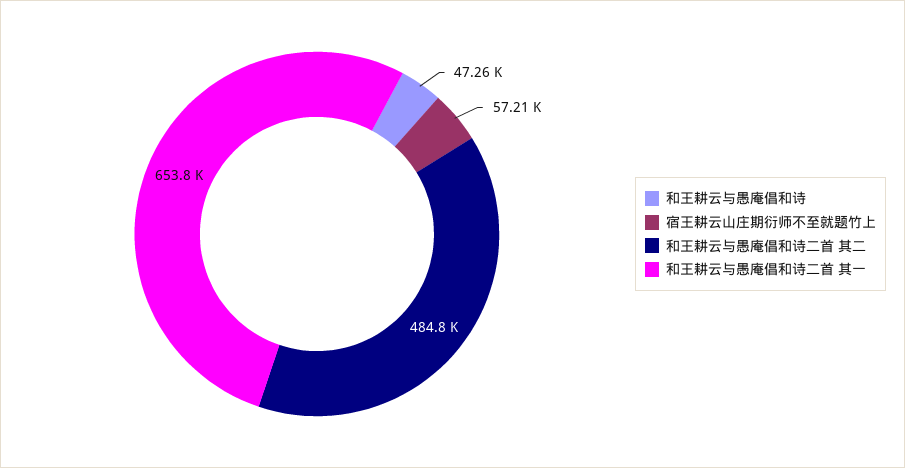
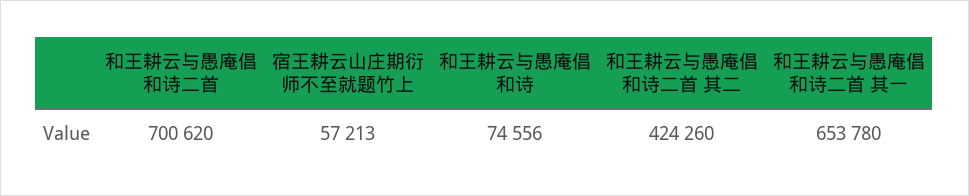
  {
-   "和王耕云与愚庵倡和诗": 47260,
+   "和王耕云与愚庵倡和诗": 74556,
    "宿王耕云山庄期衍师不至就题竹上": 57213,
-   "和王耕云与愚庵倡和诗二首 其二": 484800,
+   "和王耕云与愚庵倡和诗二首 其二": 424260,
-   "和王耕云与愚庵倡和诗二首 其一": 653780
+   "和王耕云与愚庵倡和诗二首 其一": 653780,
+   "和王耕云与愚庵倡和诗二首": 700620
  }

